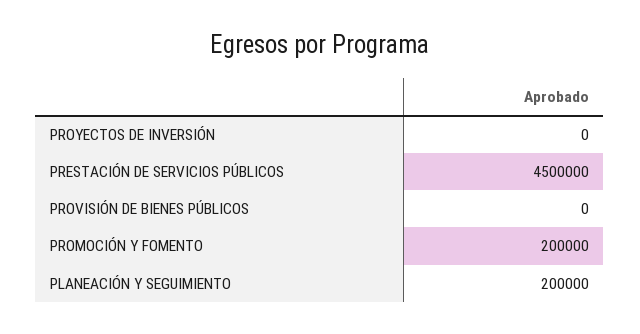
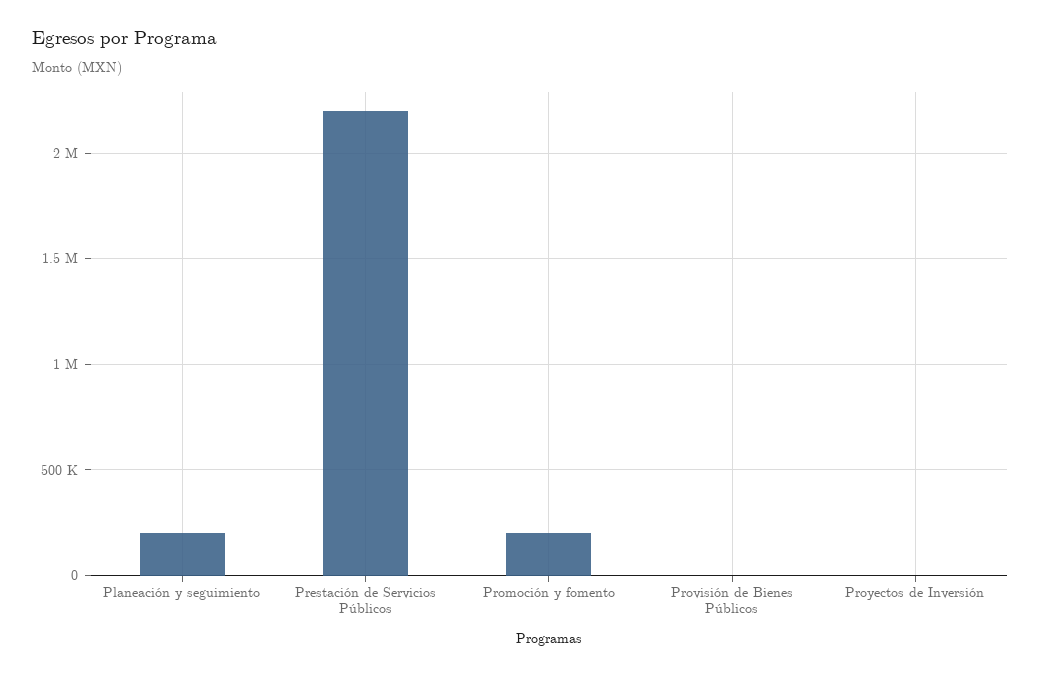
  {
    "PROYECTOS DE INVERSIÓN": 0,
-   "PRESTACIÓN DE SERVICIOS PÚBLICOS": 4500000,
+   "PRESTACIÓN DE SERVICIOS PÚBLICOS": 2200000,
    "PROVISIÓN DE BIENES PÚBLICOS": 0,
    "PROMOCIÓN Y FOMENTO": 200000,
    "PLANEACIÓN Y SEGUIMIENTO": 200000
  }

